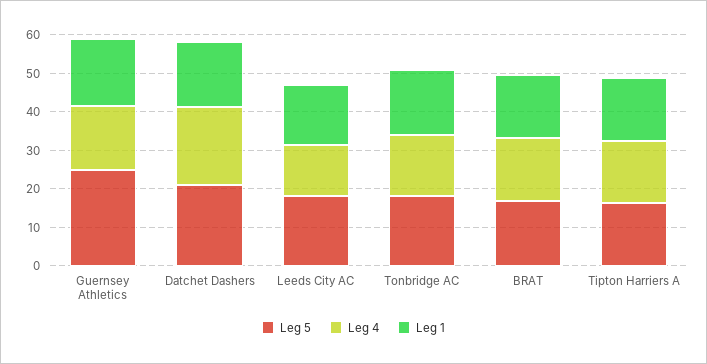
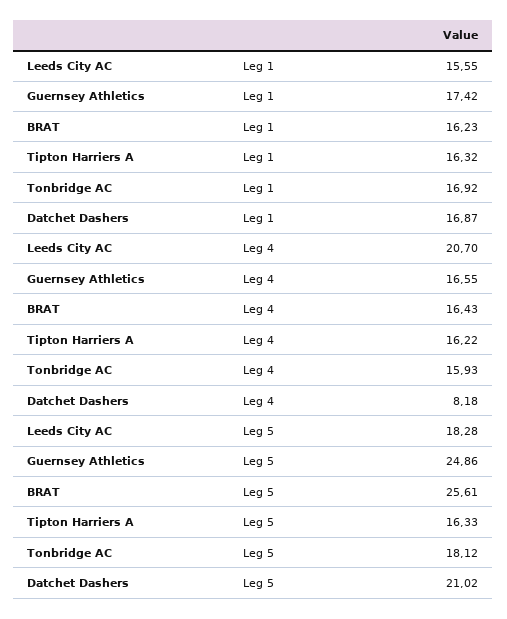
  {
    "Leg 5": {
      "Guernsey Athletics": 24.86,
      "Datchet Dashers": 21.02,
      "Leeds City AC": 18.28,
      "Tonbridge AC": 18.12,
-     "BRAT": 17.5,
+     "BRAT": 25.61,
      "Tipton Harriers A": 16.33
    },
    "Leg 4": {
      "Guernsey Athletics": 16.55,
-     "Datchet Dashers": 20,
+     "Datchet Dashers": 8.18,
-     "Leeds City AC": 12.5,
+     "Leeds City AC": 20.7,
      "Tonbridge AC": 15.93,
      "BRAT": 16.43,
      "Tipton Harriers A": 16.22
    },
    "Leg 1": {
      "Guernsey Athletics": 17.42,
      "Datchet Dashers": 16.87,
      "Leeds City AC": 15.55,
      "Tonbridge AC": 16.92,
      "BRAT": 16.23,
      "Tipton Harriers A": 16.32
    }
  }

